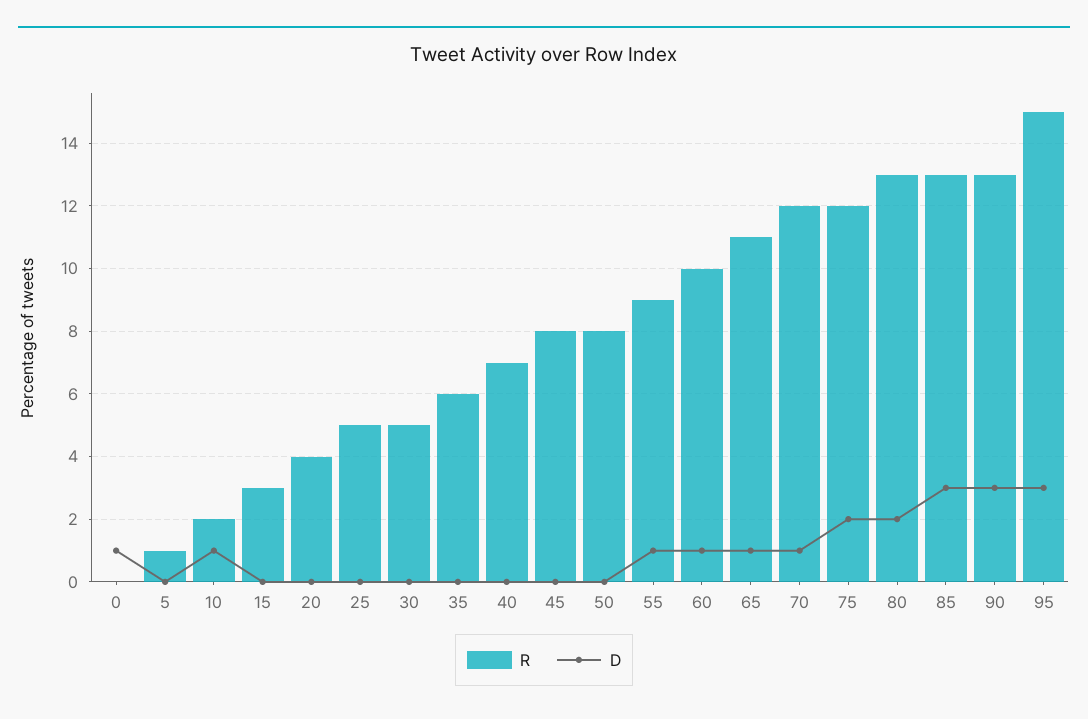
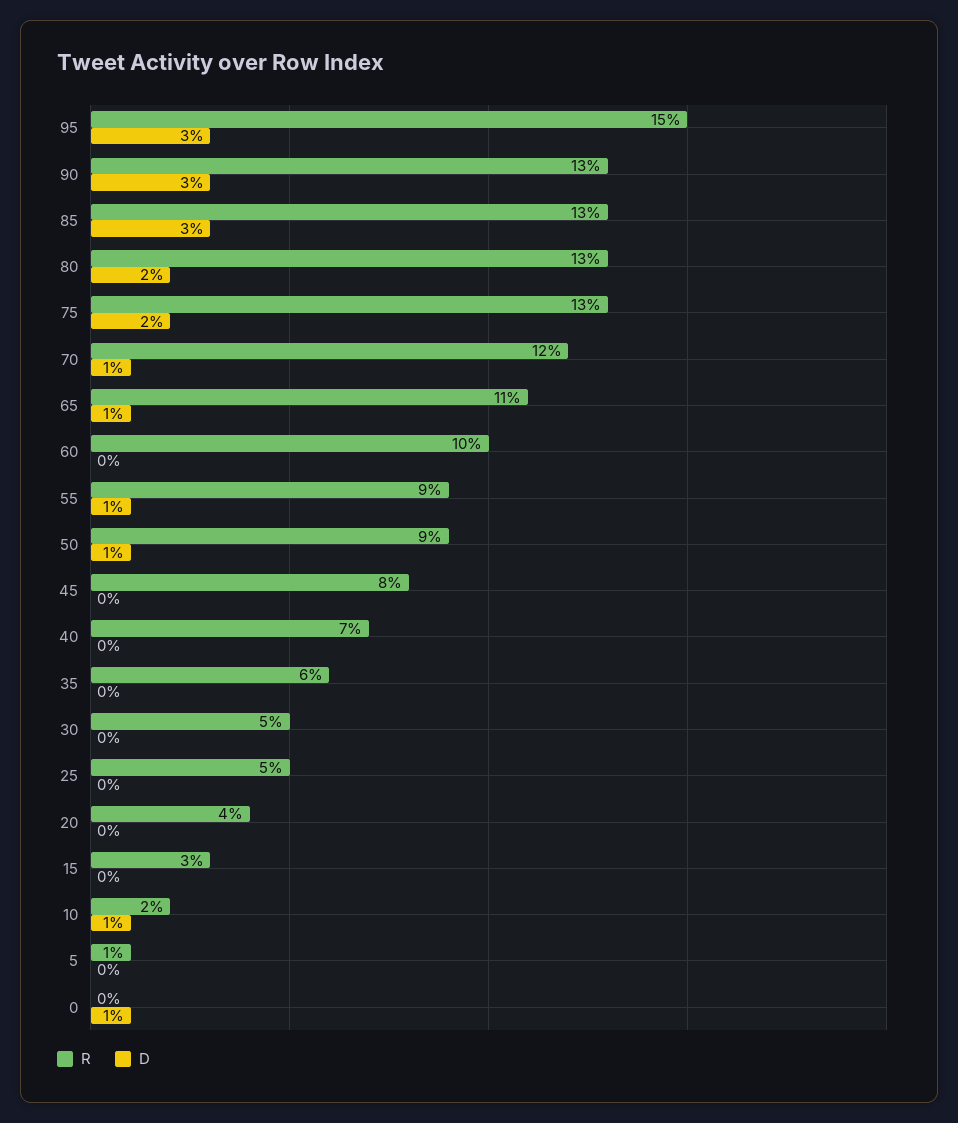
  {
    "R": {
      "0": 0,
      "5": 1,
      "10": 2,
      "15": 3,
      "20": 4,
      "25": 5,
      "30": 5,
      "35": 6,
      "40": 7,
      "45": 8,
-     "50": 8,
+     "50": 9,
      "55": 9,
      "60": 10,
      "65": 11,
      "70": 12,
-     "75": 12,
+     "75": 13,
      "80": 13,
      "85": 13,
      "90": 13,
      "95": 15
    },
    "D": {
      "0": 1,
      "5": 0,
      "10": 1,
      "15": 0,
      "20": 0,
      "25": 0,
      "30": 0,
      "35": 0,
      "40": 0,
      "45": 0,
-     "50": 0,
+     "50": 1,
      "55": 1,
-     "60": 1,
+     "60": 0,
      "65": 1,
      "70": 1,
      "75": 2,
      "80": 2,
      "85": 3,
      "90": 3,
      "95": 3
    }
  }

